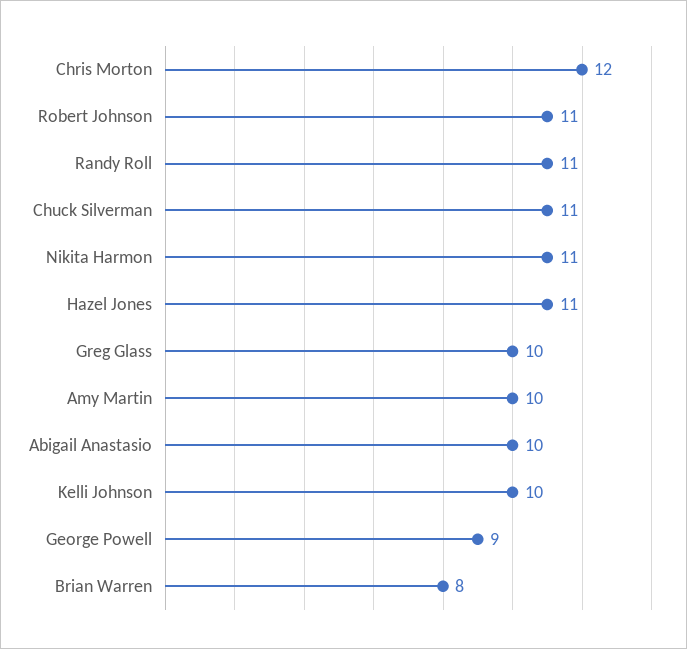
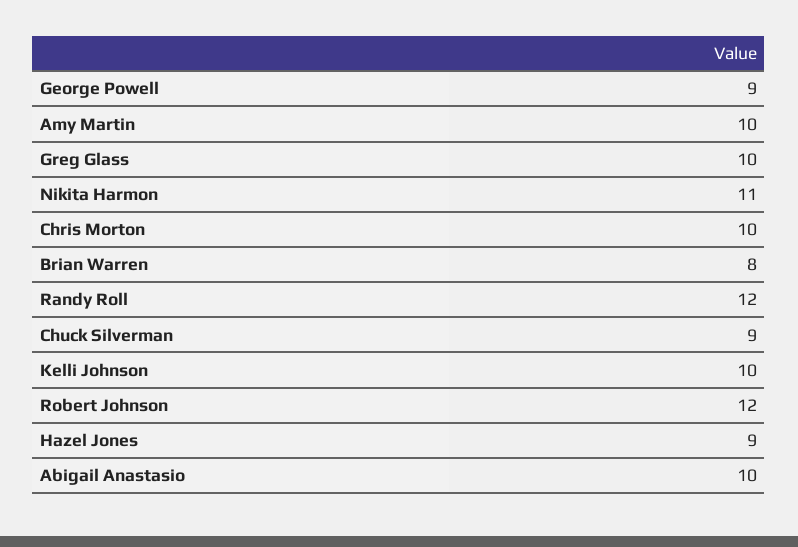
  {
-   "Chris Morton": 12,
+   "Chris Morton": 10,
-   "Robert Johnson": 11,
+   "Robert Johnson": 12,
-   "Randy Roll": 11,
+   "Randy Roll": 12,
-   "Chuck Silverman": 11,
+   "Chuck Silverman": 9,
    "Nikita Harmon": 11,
-   "Hazel Jones": 11,
+   "Hazel Jones": 9,
    "Greg Glass": 10,
    "Amy Martin": 10,
    "Abigail Anastasio": 10,
    "Kelli Johnson": 10,
    "George Powell": 9,
    "Brian Warren": 8
  }

